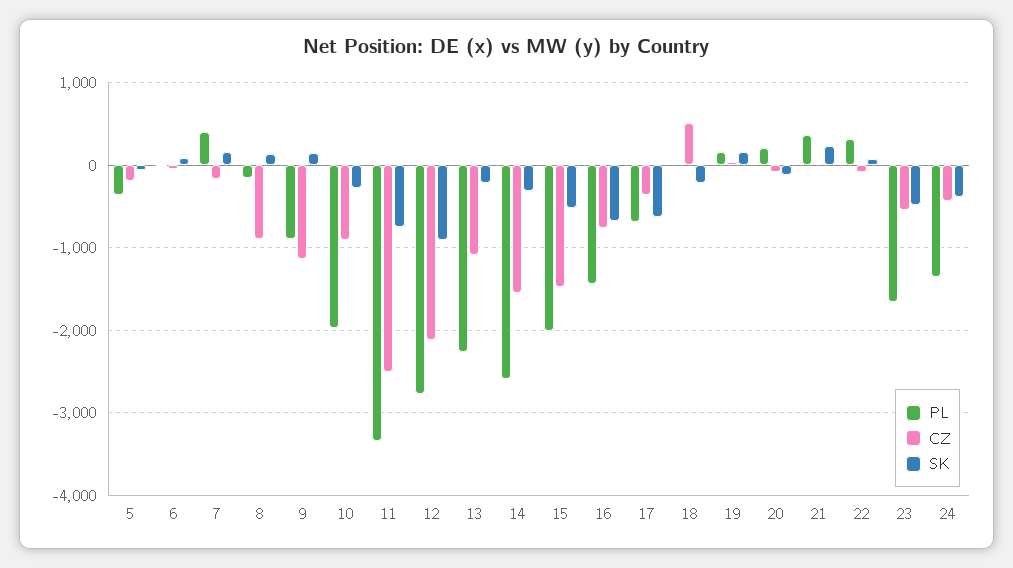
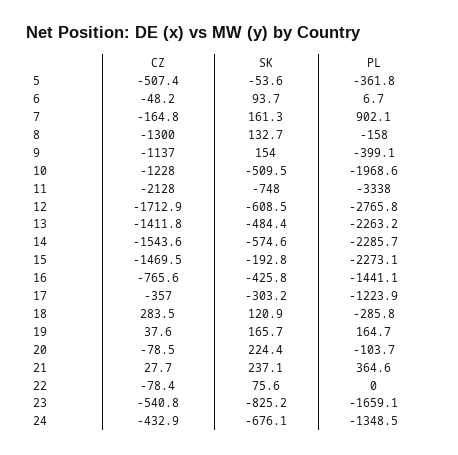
  {
    "PL": {
      "5": -361.8,
      "6": 6.7,
-     "7": 400,
+     "7": 902.1,
      "8": -158,
-     "9": -900,
+     "9": -399.1,
      "10": -1968.6,
      "11": -3338,
      "12": -2765.8,
      "13": -2263.2,
-     "14": -2600,
+     "14": -2285.7,
-     "15": -2000,
+     "15": -2273.1,
      "16": -1441.1,
-     "17": -700,
+     "17": -1223.9,
-     "18": 0,
+     "18": -285.8,
      "19": 164.7,
-     "20": 200,
+     "20": -103.7,
      "21": 364.6,
-     "22": 300,
+     "22": 0,
      "23": -1659.1,
      "24": -1348.5
    },
    "CZ": {
-     "5": -200,
+     "5": -507.4,
      "6": -48.2,
      "7": -164.8,
-     "8": -900,
+     "8": -1300,
      "9": -1137,
-     "10": -900,
+     "10": -1228,
-     "11": -2500,
+     "11": -2128,
-     "12": -2100,
+     "12": -1712.9,
-     "13": -1100,
+     "13": -1411.8,
      "14": -1543.6,
      "15": -1469.5,
      "16": -765.6,
      "17": -357,
-     "18": 500,
+     "18": 283.5,
      "19": 37.6,
      "20": -78.5,
      "21": 27.7,
      "22": -78.4,
      "23": -540.8,
      "24": -432.9
    },
    "SK": {
      "5": -53.6,
      "6": 93.7,
      "7": 161.3,
      "8": 132.7,
      "9": 154,
-     "10": -300,
+     "10": -509.5,
      "11": -748,
-     "12": -900,
+     "12": -608.5,
-     "13": -200,
+     "13": -484.4,
-     "14": -300,
+     "14": -574.6,
-     "15": -500,
+     "15": -192.8,
-     "16": -700,
+     "16": -425.8,
-     "17": -600,
+     "17": -303.2,
-     "18": -200,
+     "18": 120.9,
      "19": 165.7,
-     "20": -100,
+     "20": 224.4,
      "21": 237.1,
      "22": 75.6,
-     "23": -500,
+     "23": -825.2,
-     "24": -400
+     "24": -676.1
    }
  }

